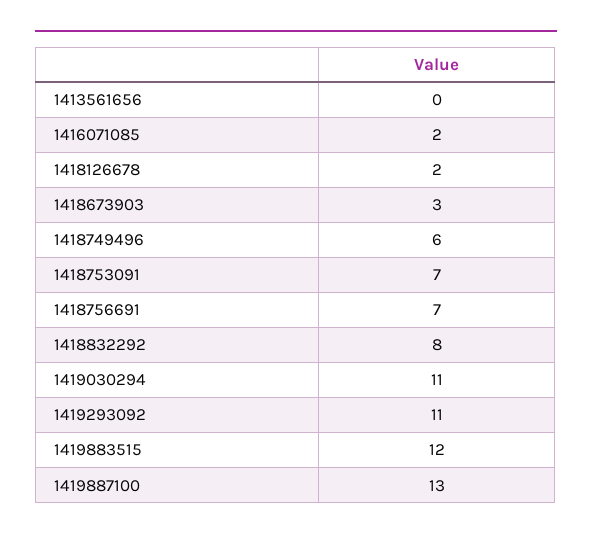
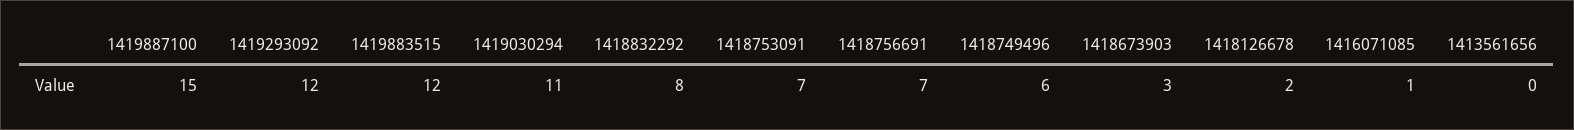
  {
    "1413561656": 0,
-   "1416071085": 2,
+   "1416071085": 1,
    "1418126678": 2,
    "1418673903": 3,
    "1418749496": 6,
    "1418753091": 7,
    "1418756691": 7,
    "1418832292": 8,
    "1419030294": 11,
-   "1419293092": 11,
+   "1419293092": 12,
    "1419883515": 12,
-   "1419887100": 13
+   "1419887100": 15
  }

